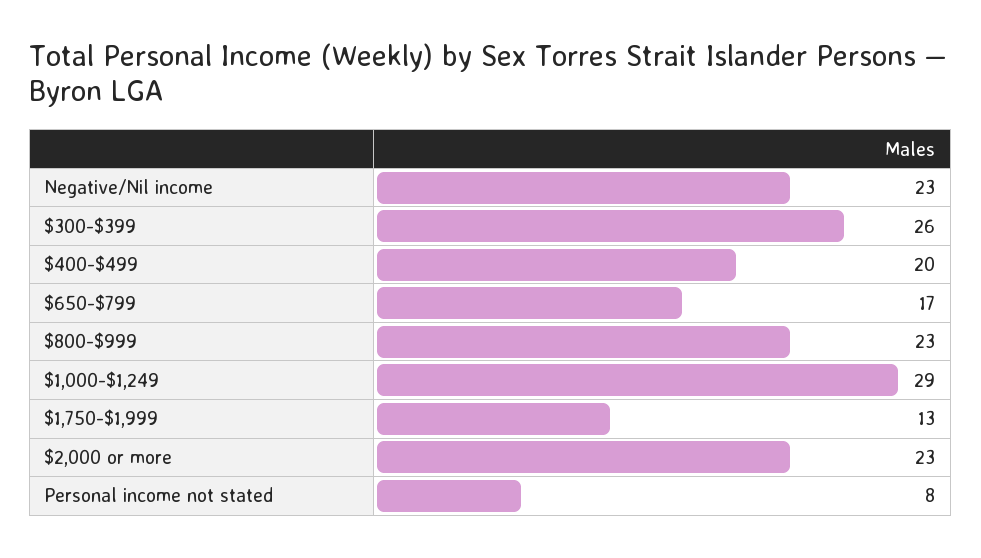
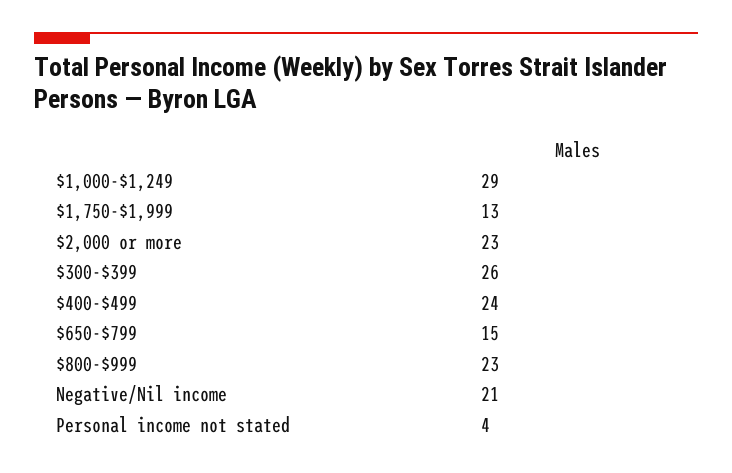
  {
-   "Negative/Nil income": 23,
+   "Negative/Nil income": 21,
    "$300-$399": 26,
-   "$400-$499": 20,
+   "$400-$499": 24,
-   "$650-$799": 17,
+   "$650-$799": 15,
    "$800-$999": 23,
    "$1,000-$1,249": 29,
    "$1,750-$1,999": 13,
    "$2,000 or more": 23,
-   "Personal income not stated": 8
+   "Personal income not stated": 4
  }

